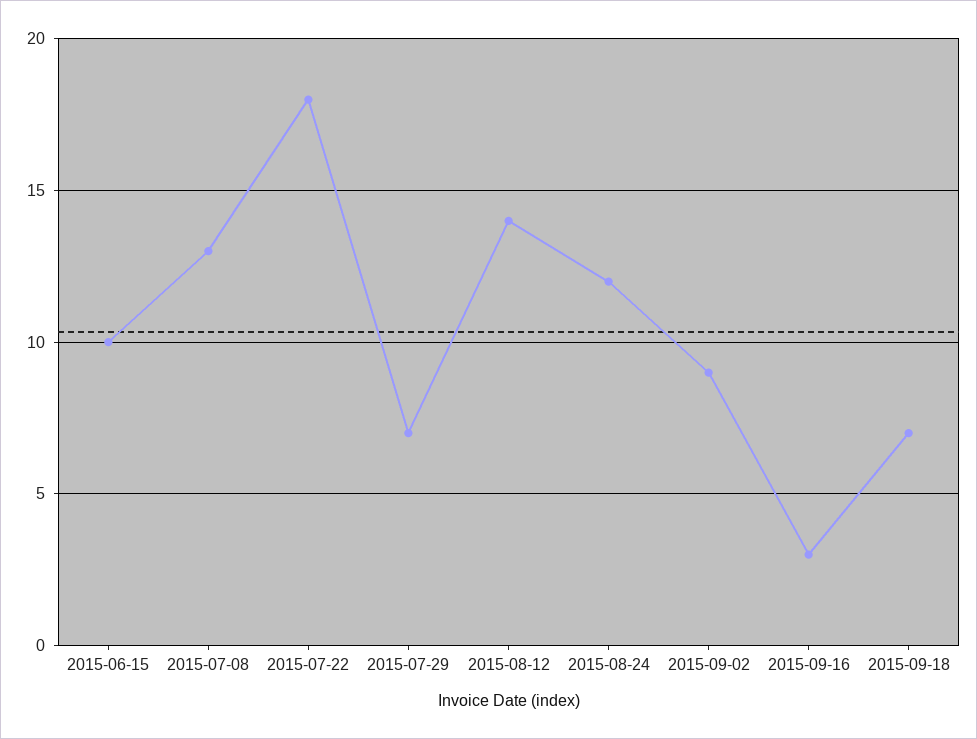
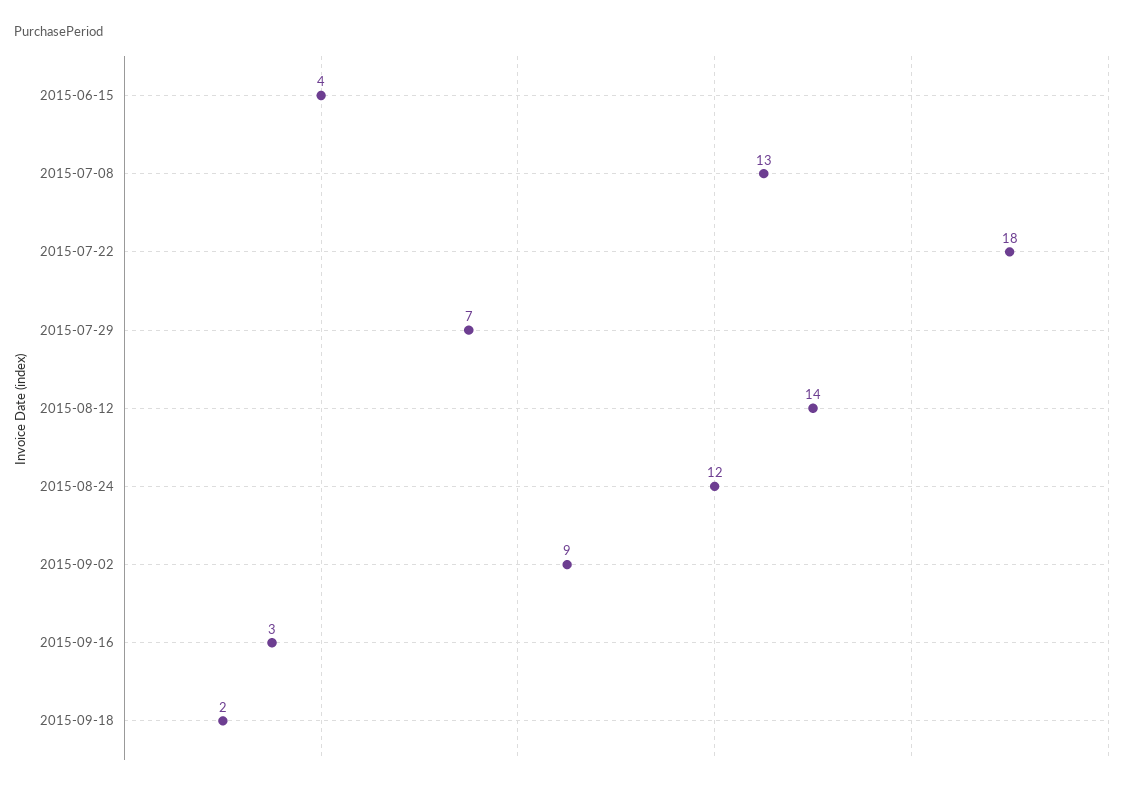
  {
-   "2015-06-15": 10,
+   "2015-06-15": 4,
    "2015-07-08": 13,
    "2015-07-22": 18,
    "2015-07-29": 7,
    "2015-08-12": 14,
    "2015-08-24": 12,
    "2015-09-02": 9,
    "2015-09-16": 3,
-   "2015-09-18": 7
+   "2015-09-18": 2
  }

